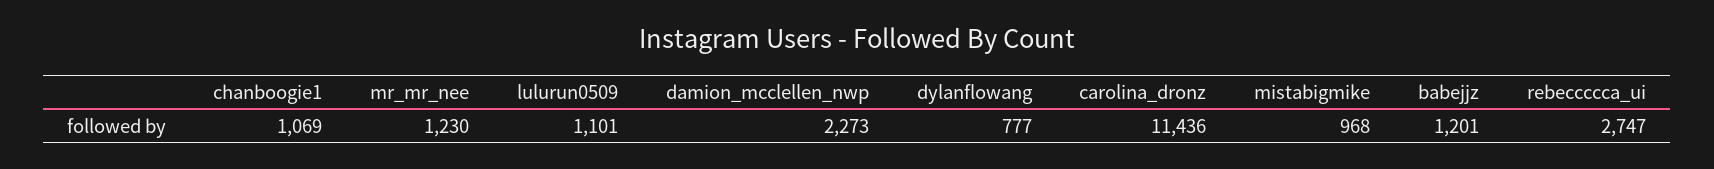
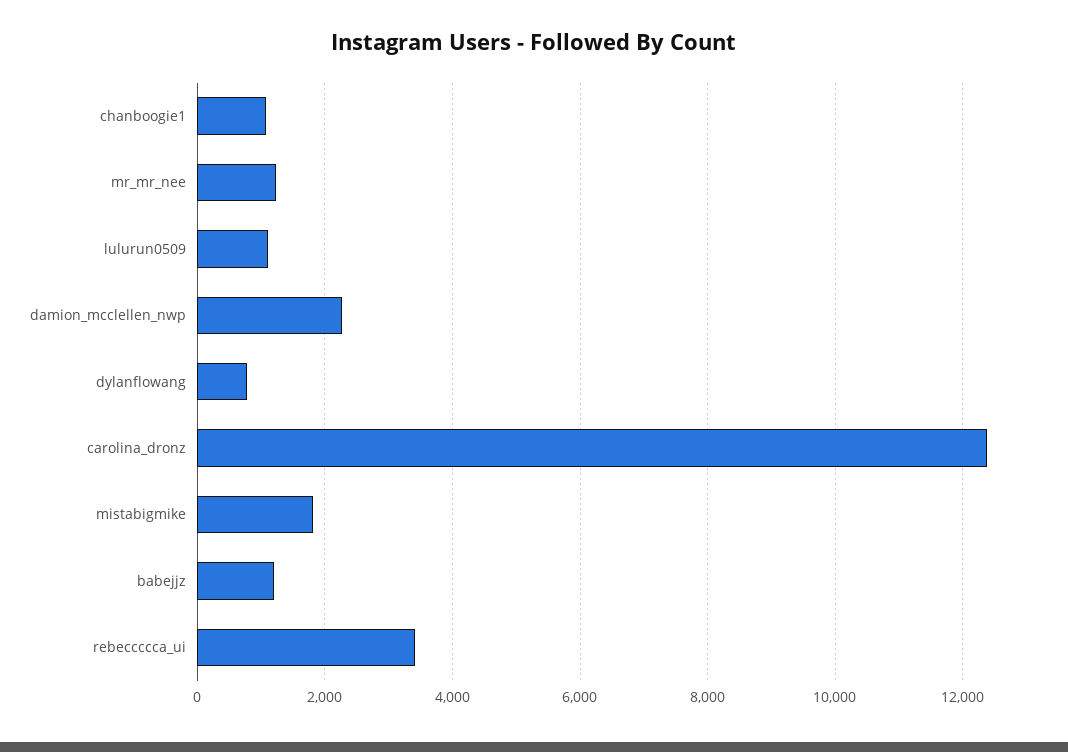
  {
    "chanboogie1": 1069,
    "mr_mr_nee": 1230,
    "lulurun0509": 1101,
    "damion_mcclellen_nwp": 2273,
    "dylanflowang": 777,
-   "carolina_dronz": 11436,
+   "carolina_dronz": 12400,
-   "mistabigmike": 968,
+   "mistabigmike": 1800,
    "babejjz": 1201,
-   "rebeccccca_ui": 2747
+   "rebeccccca_ui": 3400
  }

